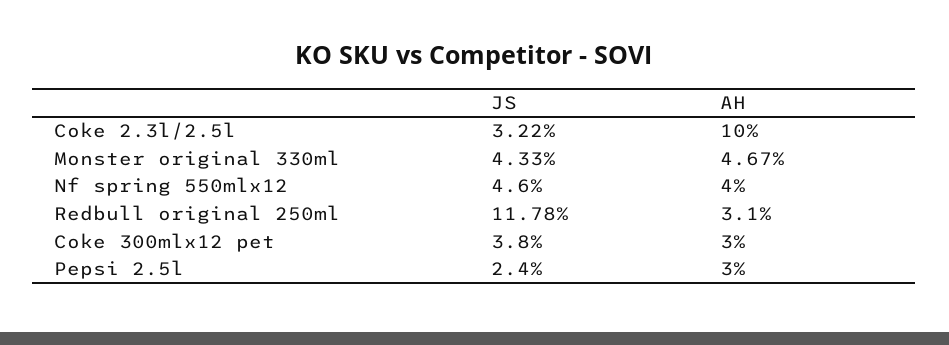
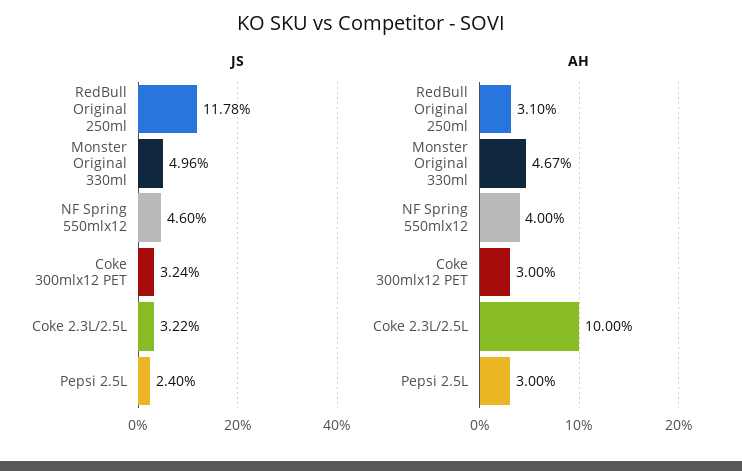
  {
    "JS": {
      "Coke 2.3l/2.5l": 3.22,
-     "Monster original 330ml": 4.33,
+     "Monster original 330ml": 4.96,
      "Nf spring 550mlx12": 4.6,
      "Redbull original 250ml": 11.78,
-     "Coke 300mlx12 pet": 3.8,
+     "Coke 300mlx12 pet": 3.24,
      "Pepsi 2.5l": 2.4
    },
    "AH": {
      "Coke 2.3l/2.5l": 10,
      "Monster original 330ml": 4.67,
      "Nf spring 550mlx12": 4,
      "Redbull original 250ml": 3.1,
      "Coke 300mlx12 pet": 3,
      "Pepsi 2.5l": 3
    }
  }

